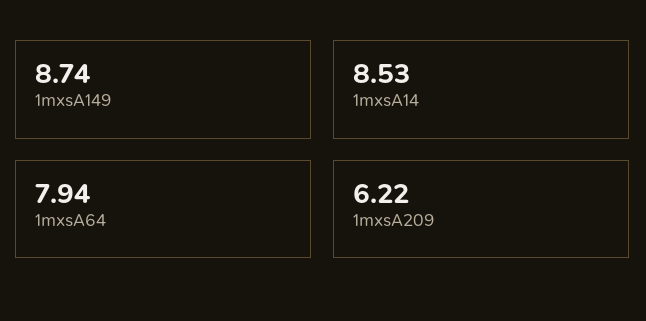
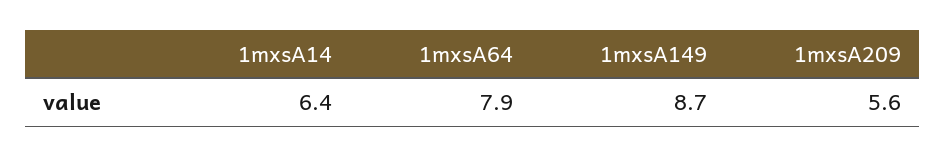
  {
    "1mxsA149": 8.74,
-   "1mxsA14": 8.53,
+   "1mxsA14": 6.4,
    "1mxsA64": 7.94,
-   "1mxsA209": 6.22
+   "1mxsA209": 5.6
  }

